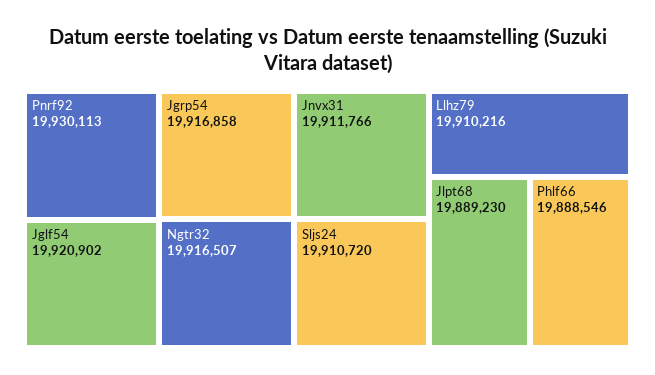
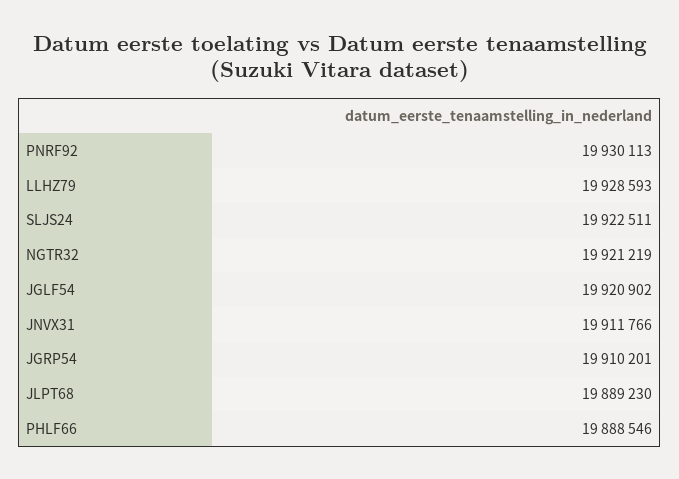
  {
    "Pnrf92": 19930113,
    "Jglf54": 19920902,
-   "Jgrp54": 19916858,
+   "Jgrp54": 19910201,
-   "Ngtr32": 19916507,
+   "Ngtr32": 19921219,
    "Jnvx31": 19911766,
-   "Sljs24": 19910720,
+   "Sljs24": 19922511,
-   "Llhz79": 19910216,
+   "Llhz79": 19928593,
    "Jlpt68": 19889230,
    "Phlf66": 19888546
  }

